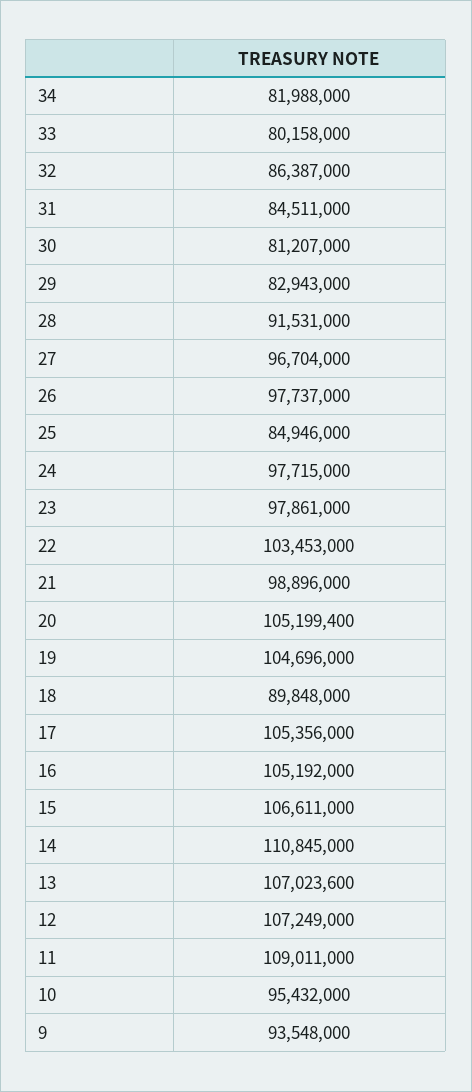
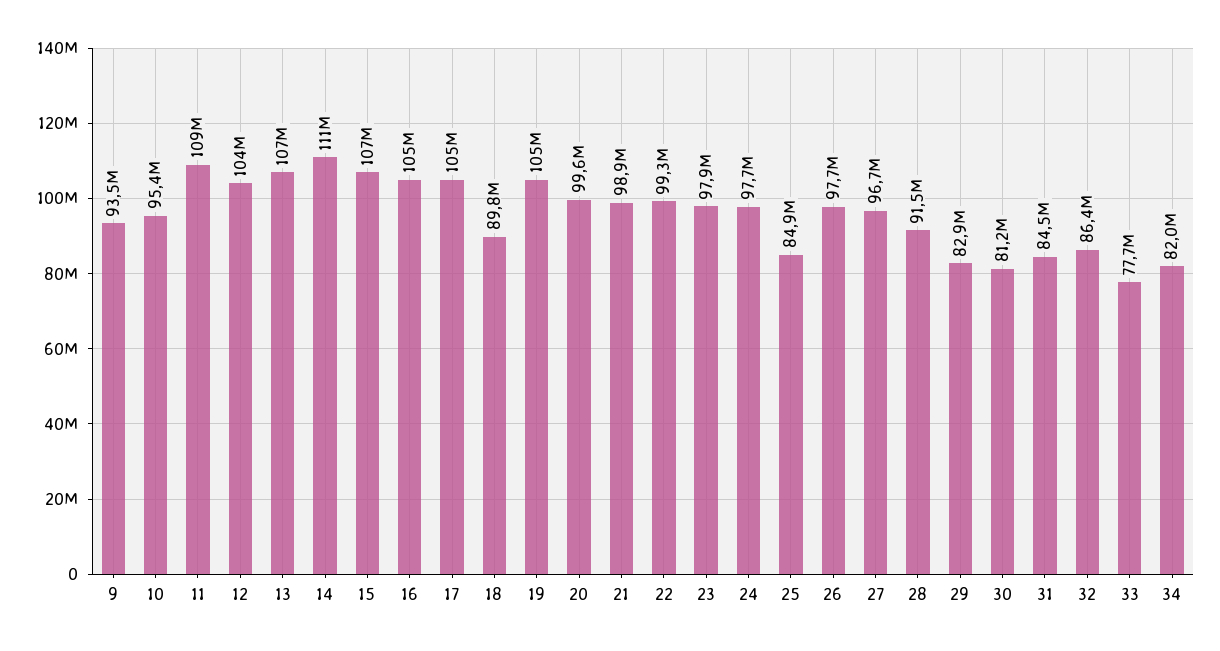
  {
    "34": 81988000,
-   "33": 80158000,
+   "33": 77700000,
    "32": 86387000,
    "31": 84511000,
    "30": 81207000,
    "29": 82943000,
    "28": 91531000,
    "27": 96704000,
    "26": 97737000,
    "25": 84946000,
    "24": 97715000,
    "23": 97861000,
-   "22": 103453000,
+   "22": 99300000,
    "21": 98896000,
-   "20": 105199400,
+   "20": 99600000,
    "19": 104696000,
    "18": 89848000,
    "17": 105356000,
    "16": 105192000,
    "15": 106611000,
    "14": 110845000,
    "13": 107023600,
-   "12": 107249000,
+   "12": 104000000,
    "11": 109011000,
    "10": 95432000,
    "9": 93548000
  }

